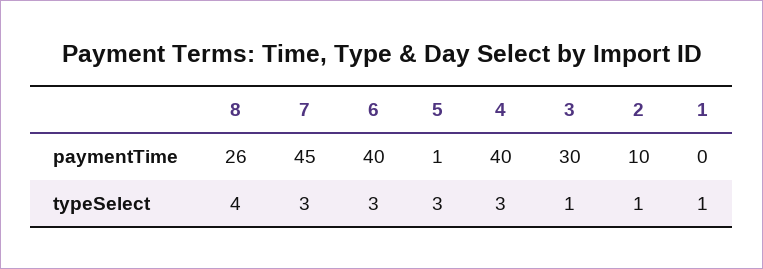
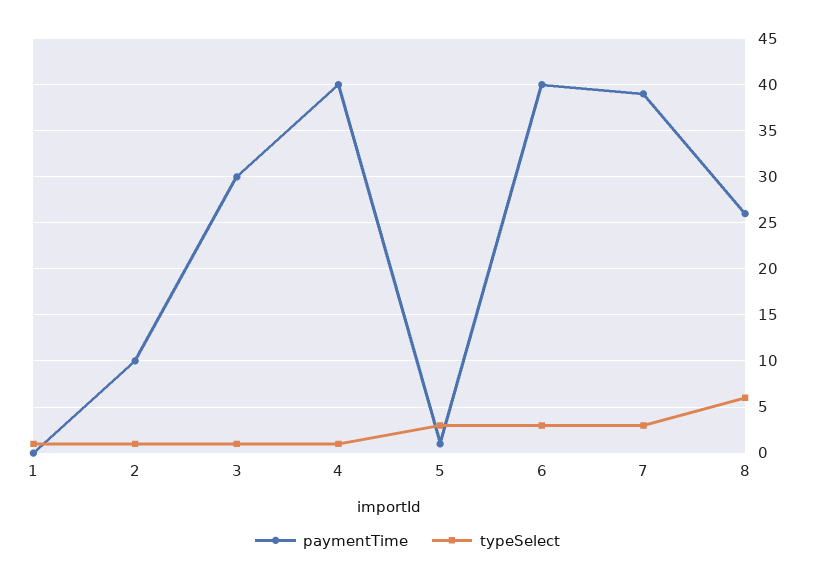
  {
    "paymentTime": {
      "8": 26,
-     "7": 45,
+     "7": 39,
      "6": 40,
      "5": 1,
      "4": 40,
      "3": 30,
      "2": 10,
      "1": 0
    },
    "typeSelect": {
-     "8": 4,
+     "8": 6,
      "7": 3,
      "6": 3,
      "5": 3,
-     "4": 3,
+     "4": 1,
      "3": 1,
      "2": 1,
      "1": 1
    }
  }

